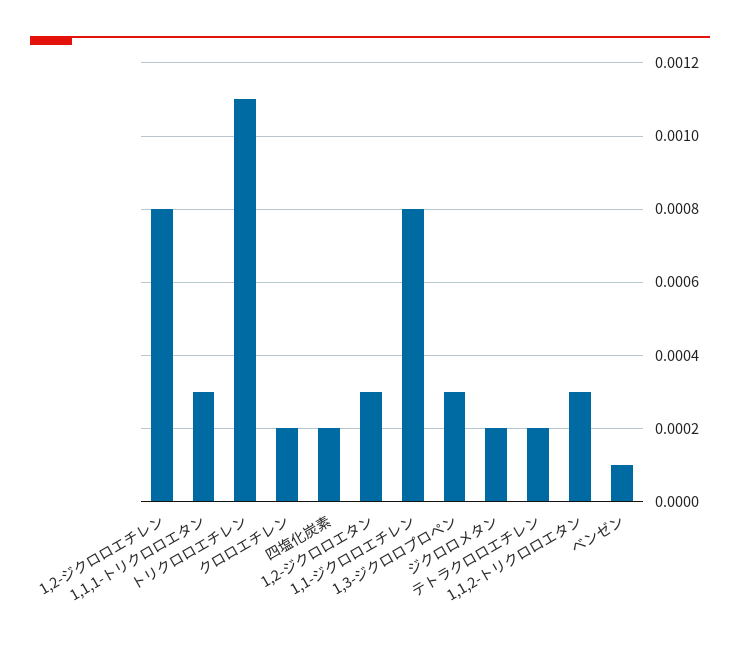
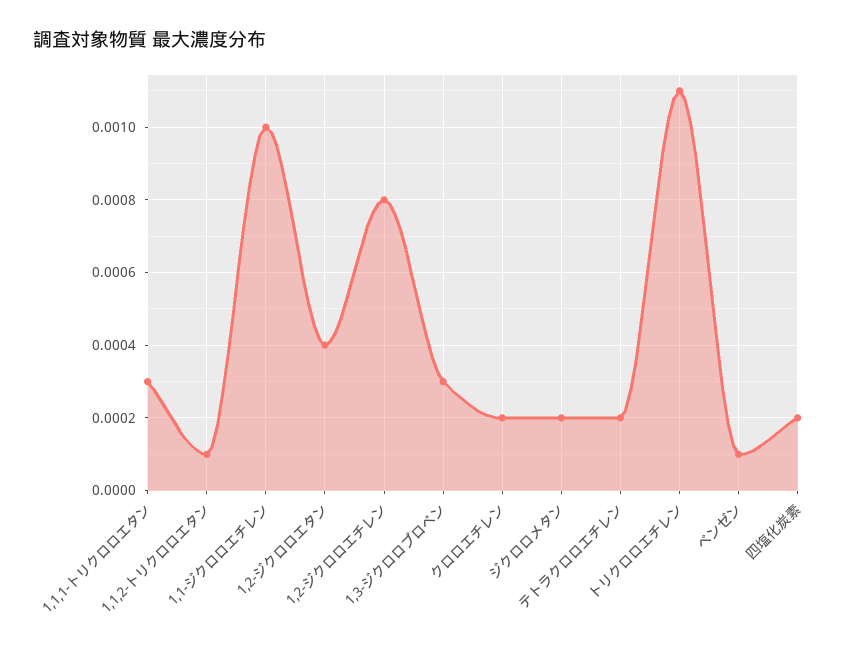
  {
    "1,2-ジクロロエチレン": 0.0008,
    "1,1,1-トリクロロエタン": 0.0003,
    "トリクロロエチレン": 0.0011,
    "クロロエチレン": 0.0002,
    "四塩化炭素": 0.0002,
-   "1,2-ジクロロエタン": 0.0003,
+   "1,2-ジクロロエタン": 0.0004,
-   "1,1-ジクロロエチレン": 0.0008,
+   "1,1-ジクロロエチレン": 0.001,
    "1,3-ジクロロプロペン": 0.0003,
    "ジクロロメタン": 0.0002,
    "テトラクロロエチレン": 0.0002,
-   "1,1,2-トリクロロエタン": 0.0003,
+   "1,1,2-トリクロロエタン": 0.0001,
    "ベンゼン": 0.0001
  }

